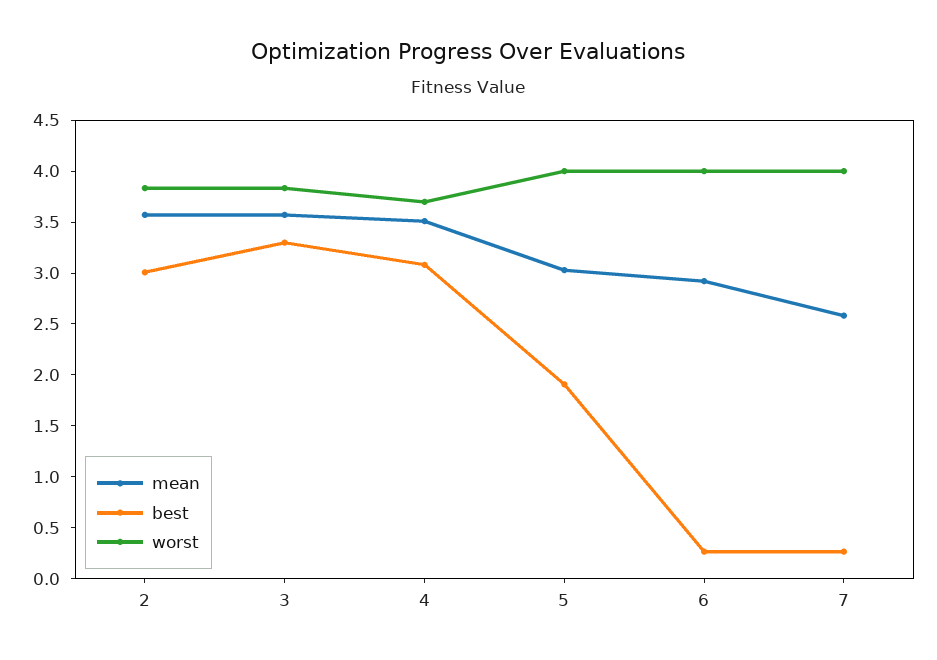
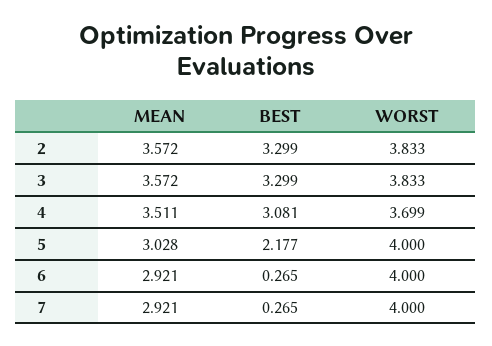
  {
    "mean": {
      "2": 3.572,
      "3": 3.572,
      "4": 3.511,
      "5": 3.028,
      "6": 2.921,
-     "7": 2.6
+     "7": 2.921
    },
    "best": {
-     "2": 3,
+     "2": 3.299,
      "3": 3.299,
      "4": 3.081,
-     "5": 1.9,
+     "5": 2.177,
      "6": 0.265,
      "7": 0.265
    },
    "worst": {
      "2": 3.833,
      "3": 3.833,
      "4": 3.699,
      "5": 4,
      "6": 4,
      "7": 4
    }
  }

